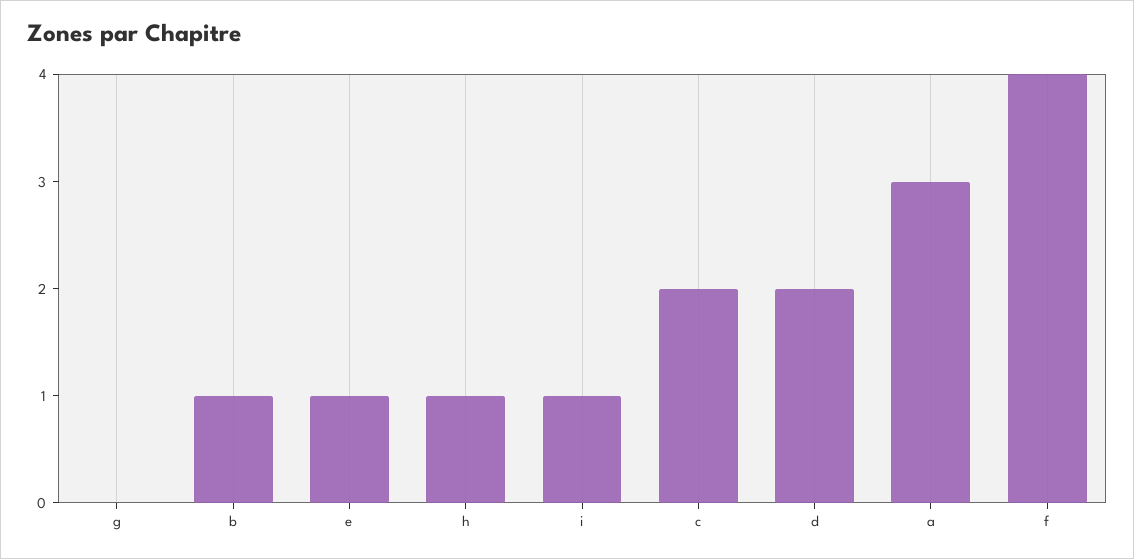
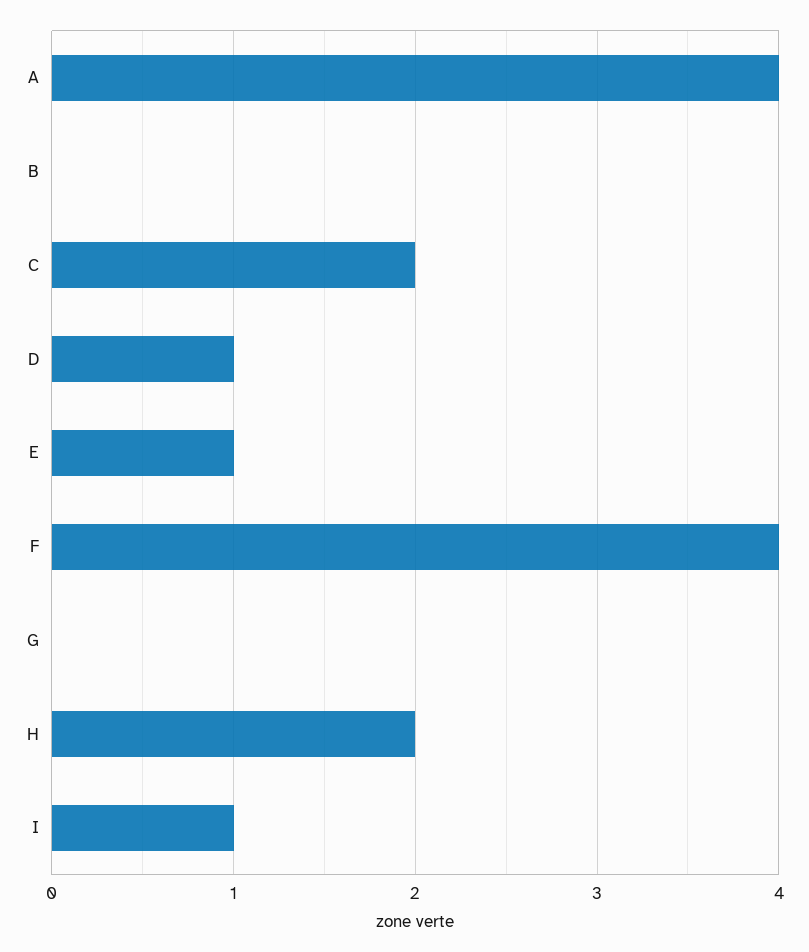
  {
    "g": 0,
-   "b": 1,
+   "b": 0,
    "e": 1,
-   "h": 1,
+   "h": 2,
    "i": 1,
    "c": 2,
-   "d": 2,
+   "d": 1,
-   "a": 3,
+   "a": 4,
    "f": 4
  }

